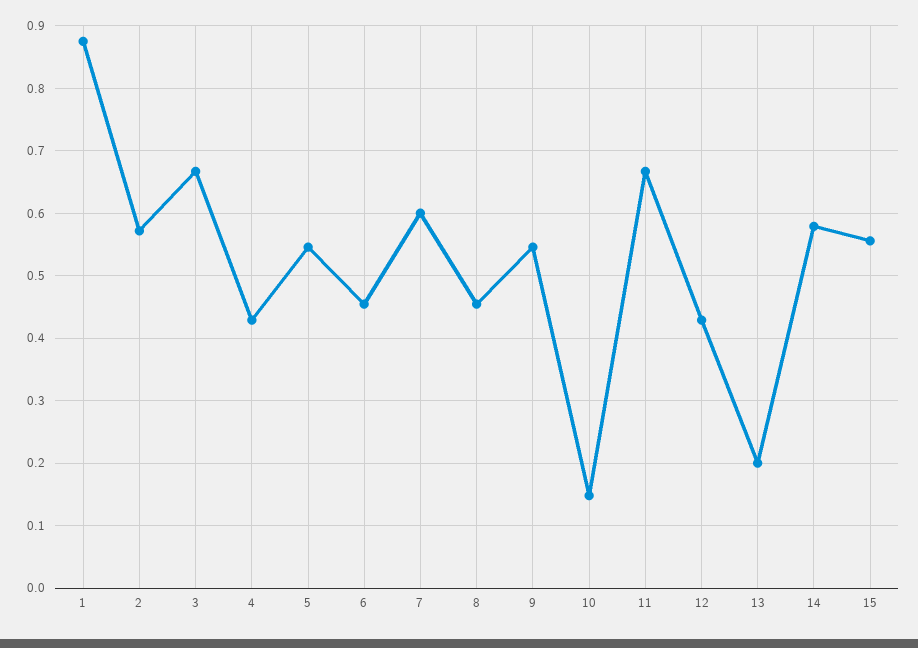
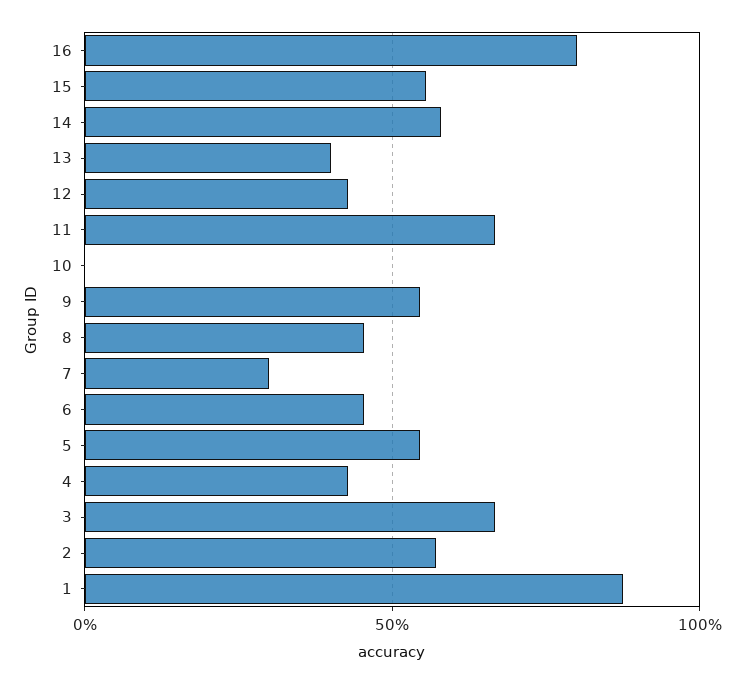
  {
    "1": 0.88,
    "2": 0.57,
    "3": 0.67,
    "4": 0.43,
    "5": 0.55,
    "6": 0.45,
-   "7": 0.6,
+   "7": 0.3,
    "8": 0.45,
    "9": 0.55,
-   "10": 0.15,
+   "10": 0,
    "11": 0.67,
    "12": 0.43,
-   "13": 0.2,
+   "13": 0.4,
    "14": 0.58,
-   "15": 0.56
+   "15": 0.56,
+   "16": 0.8
  }

